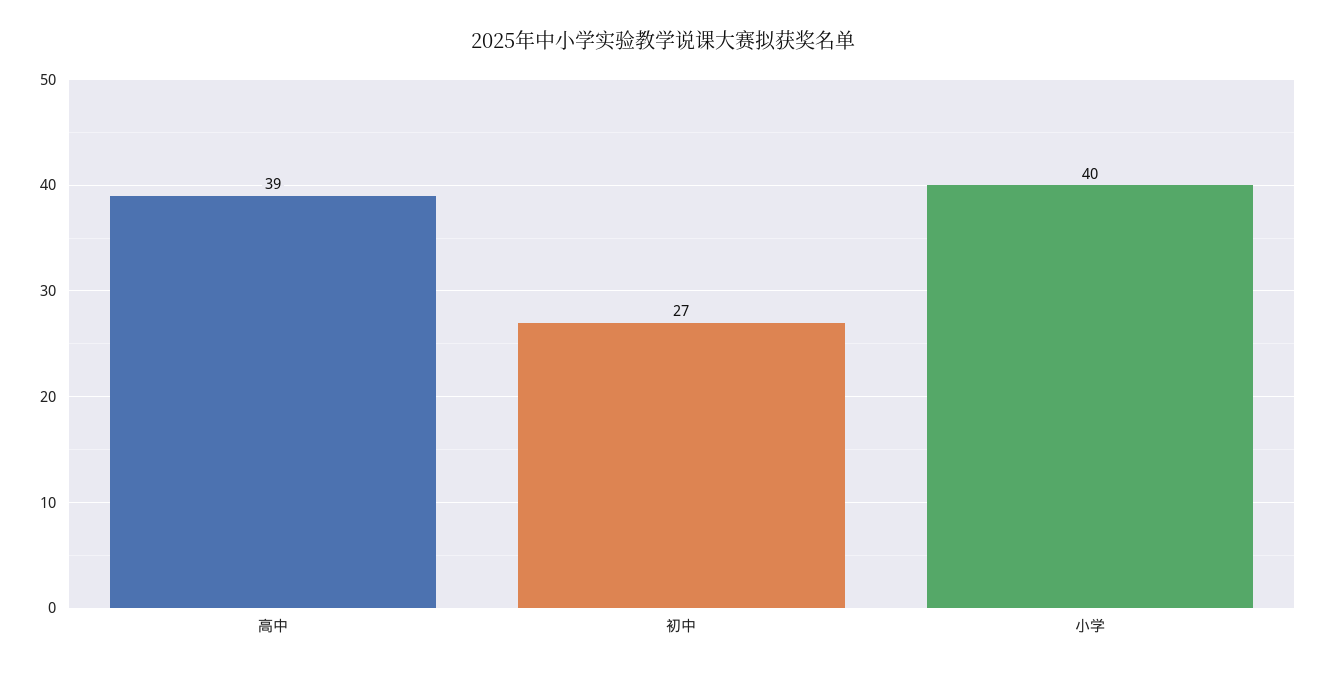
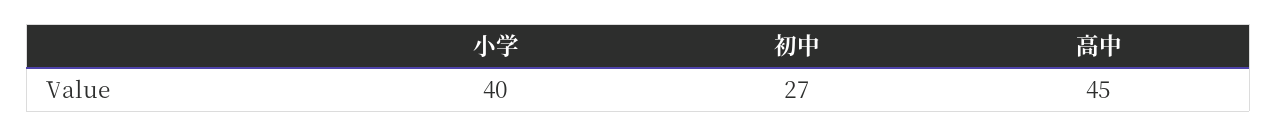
  {
-   "高中": 39,
+   "高中": 45,
    "初中": 27,
    "小学": 40
  }

